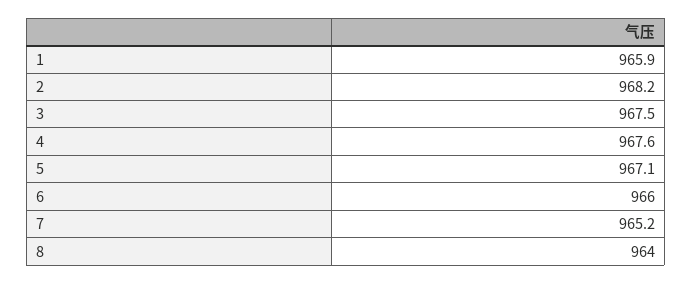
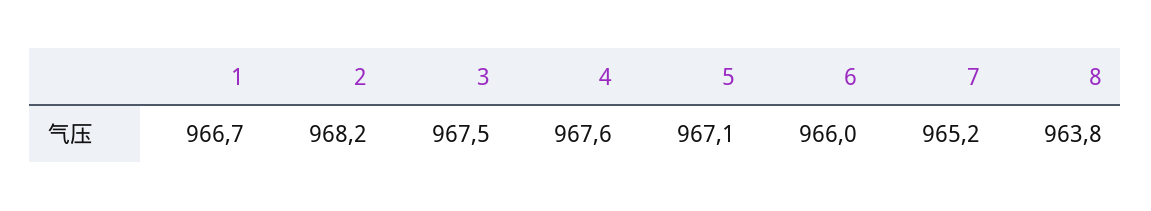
  {
-   "1": 965.9,
+   "1": 966.7,
    "2": 968.2,
    "3": 967.5,
    "4": 967.6,
    "5": 967.1,
    "6": 966,
    "7": 965.2,
-   "8": 964
+   "8": 963.8
  }

